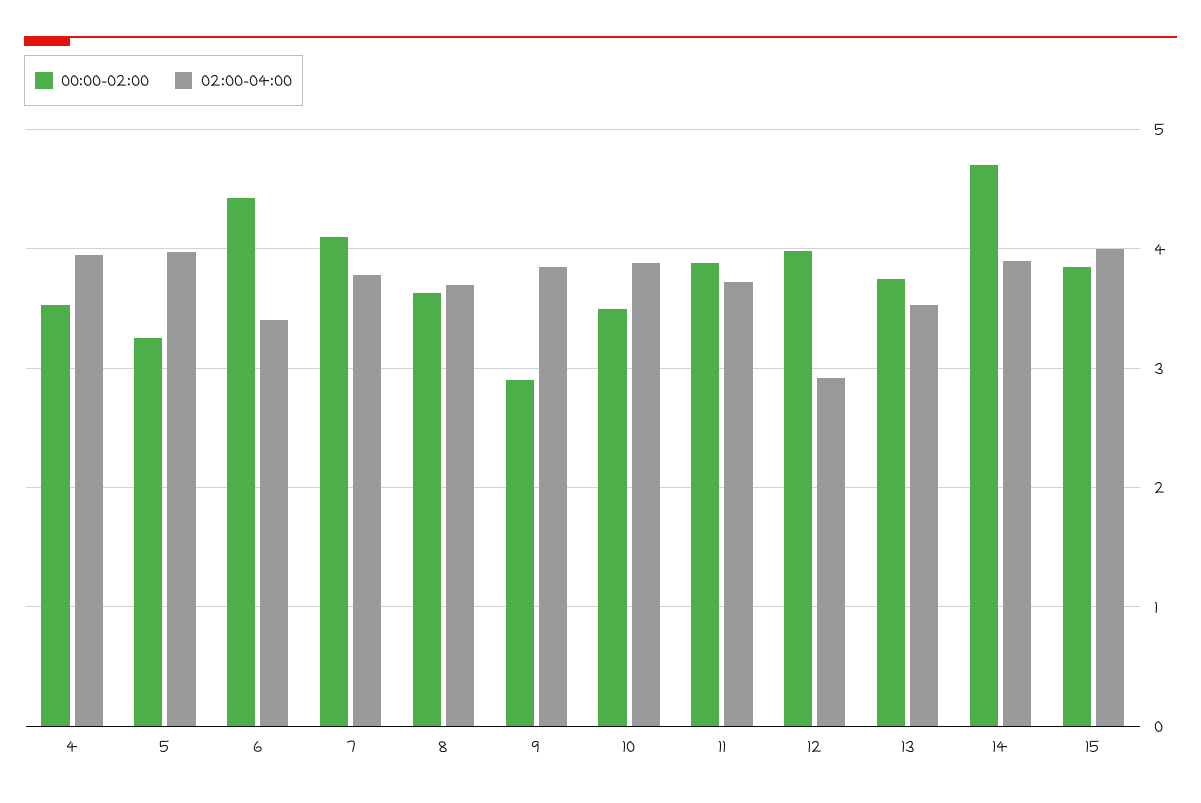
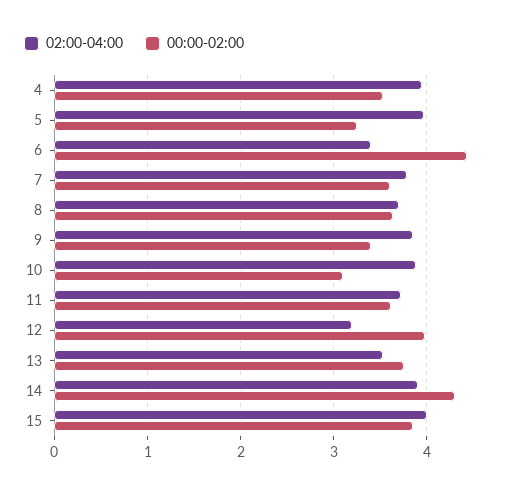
  {
    "00:00-02:00": {
      "4": 3.5,
      "5": 3.3,
      "6": 4.4,
-     "7": 4.1,
+     "7": 3.6,
      "8": 3.6,
-     "9": 2.9,
+     "9": 3.4,
-     "10": 3.5,
+     "10": 3.1,
-     "11": 3.9,
+     "11": 3.6,
      "12": 4,
      "13": 3.8,
-     "14": 4.7,
+     "14": 4.3,
      "15": 3.9
    },
    "02:00-04:00": {
      "4": 4,
      "5": 4,
      "6": 3.4,
      "7": 3.8,
      "8": 3.7,
      "9": 3.9,
      "10": 3.9,
      "11": 3.7,
-     "12": 2.9,
+     "12": 3.2,
      "13": 3.5,
      "14": 3.9,
      "15": 4
    }
  }

